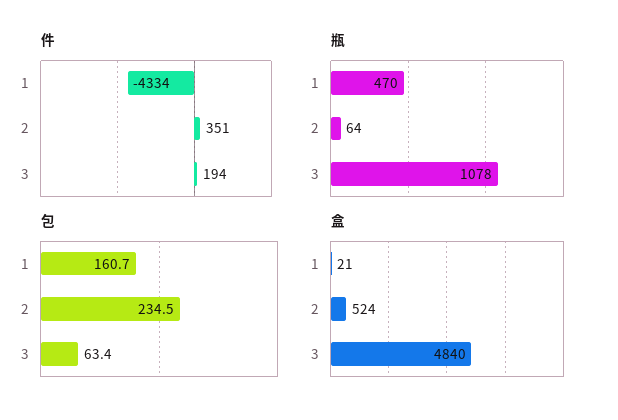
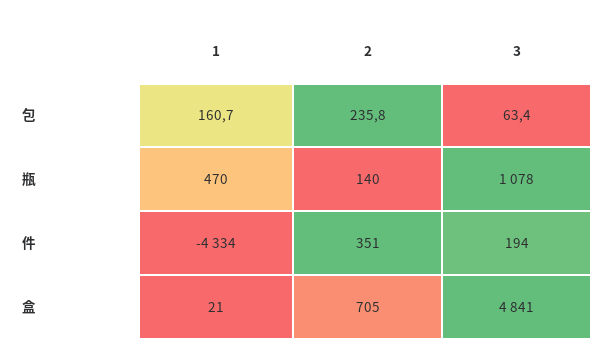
  {
    "件": {
      "1": -4334,
      "2": 351,
      "3": 194
    },
    "瓶": {
      "1": 470,
-     "2": 64,
+     "2": 140,
      "3": 1078
    },
    "包": {
      "1": 160.7,
-     "2": 234.5,
+     "2": 235.8,
      "3": 63.4
    },
    "盒": {
      "1": 21,
-     "2": 524,
+     "2": 705,
-     "3": 4840
+     "3": 4841
    }
  }

